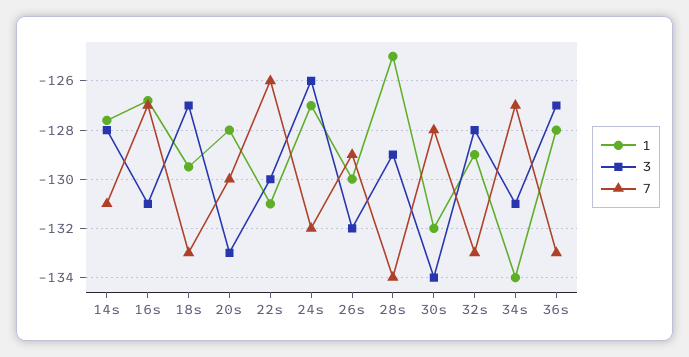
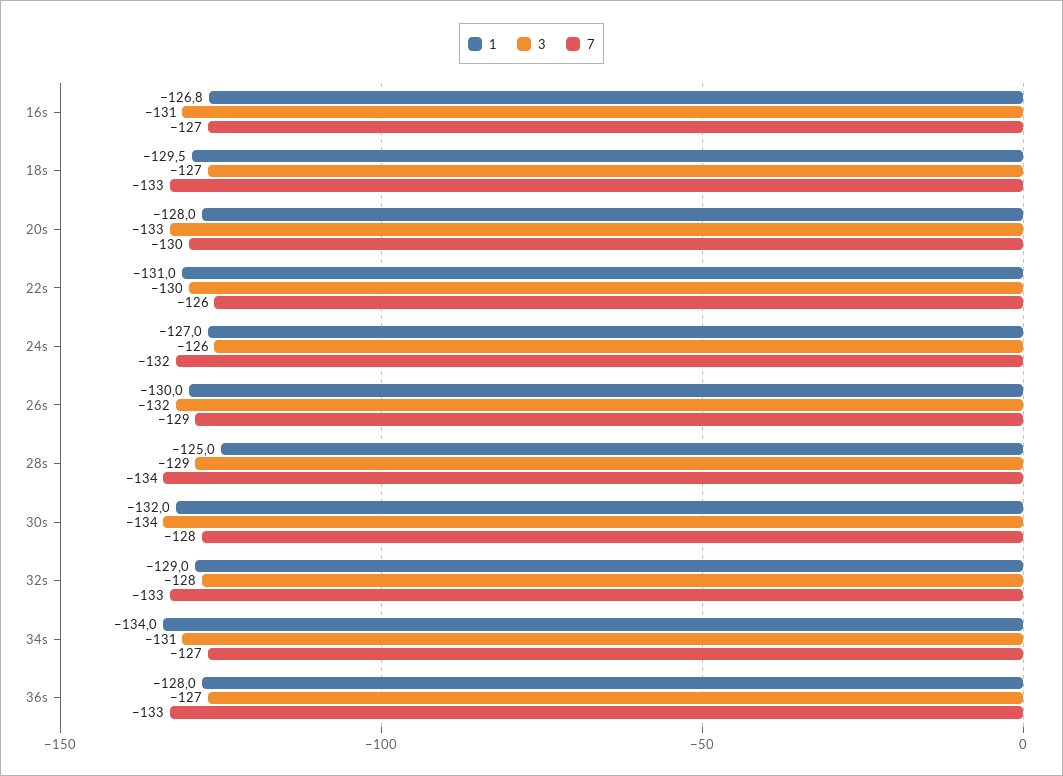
  {
    "1": {
-     "14s": -127.5,
      "16s": -126.8,
      "18s": -129.5,
      "20s": -128,
      "22s": -131,
      "24s": -127,
      "26s": -130,
      "28s": -125,
      "30s": -132,
      "32s": -129,
      "34s": -134,
      "36s": -128
    },
    "3": {
-     "14s": -128,
      "16s": -131,
      "18s": -127,
      "20s": -133,
      "22s": -130,
      "24s": -126,
      "26s": -132,
      "28s": -129,
      "30s": -134,
      "32s": -128,
      "34s": -131,
      "36s": -127
    },
    "7": {
-     "14s": -131,
      "16s": -127,
      "18s": -133,
      "20s": -130,
      "22s": -126,
      "24s": -132,
      "26s": -129,
      "28s": -134,
      "30s": -128,
      "32s": -133,
      "34s": -127,
      "36s": -133
    }
  }

